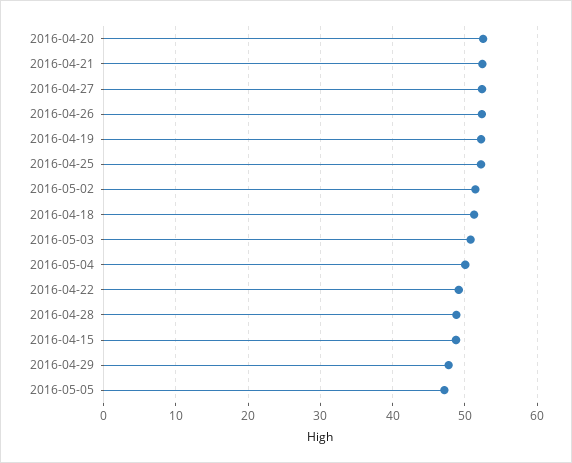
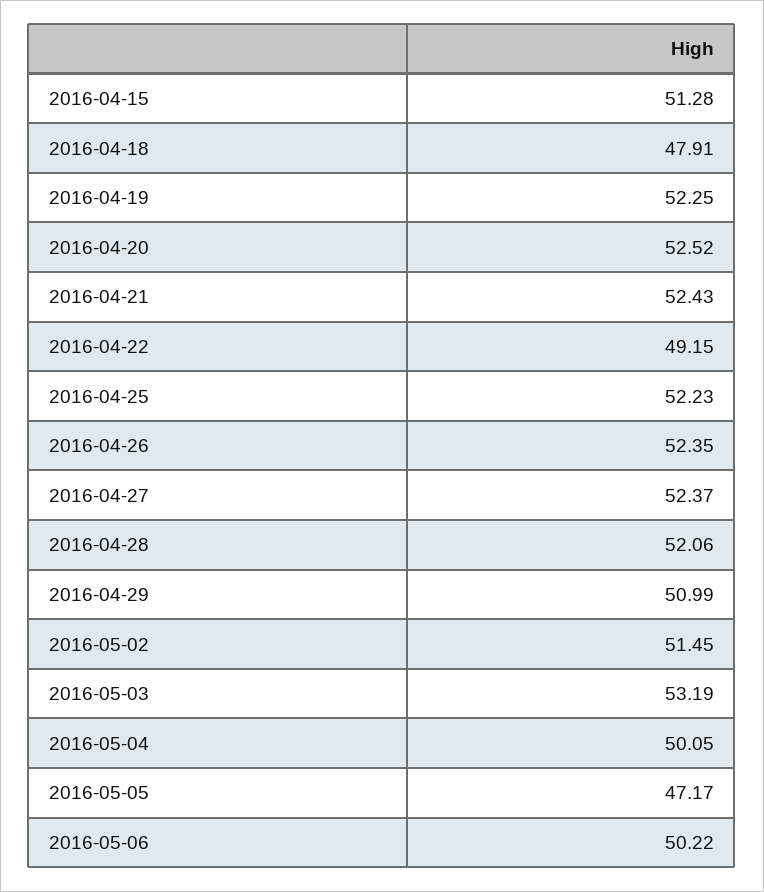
  {
    "2016-04-20": 52.52,
    "2016-04-21": 52.43,
    "2016-04-27": 52.37,
    "2016-04-26": 52.35,
    "2016-04-19": 52.25,
    "2016-04-25": 52.23,
    "2016-05-02": 51.45,
-   "2016-04-18": 51,
+   "2016-04-18": 47.91,
-   "2016-05-03": 51,
+   "2016-05-03": 53.19,
    "2016-05-04": 50.05,
    "2016-04-22": 49.15,
-   "2016-04-28": 49,
+   "2016-04-28": 52.06,
-   "2016-04-15": 49,
+   "2016-04-15": 51.28,
-   "2016-04-29": 48,
+   "2016-04-29": 50.99,
-   "2016-05-05": 47.17
+   "2016-05-05": 47.17,
+   "2016-05-06": 50.22
  }

